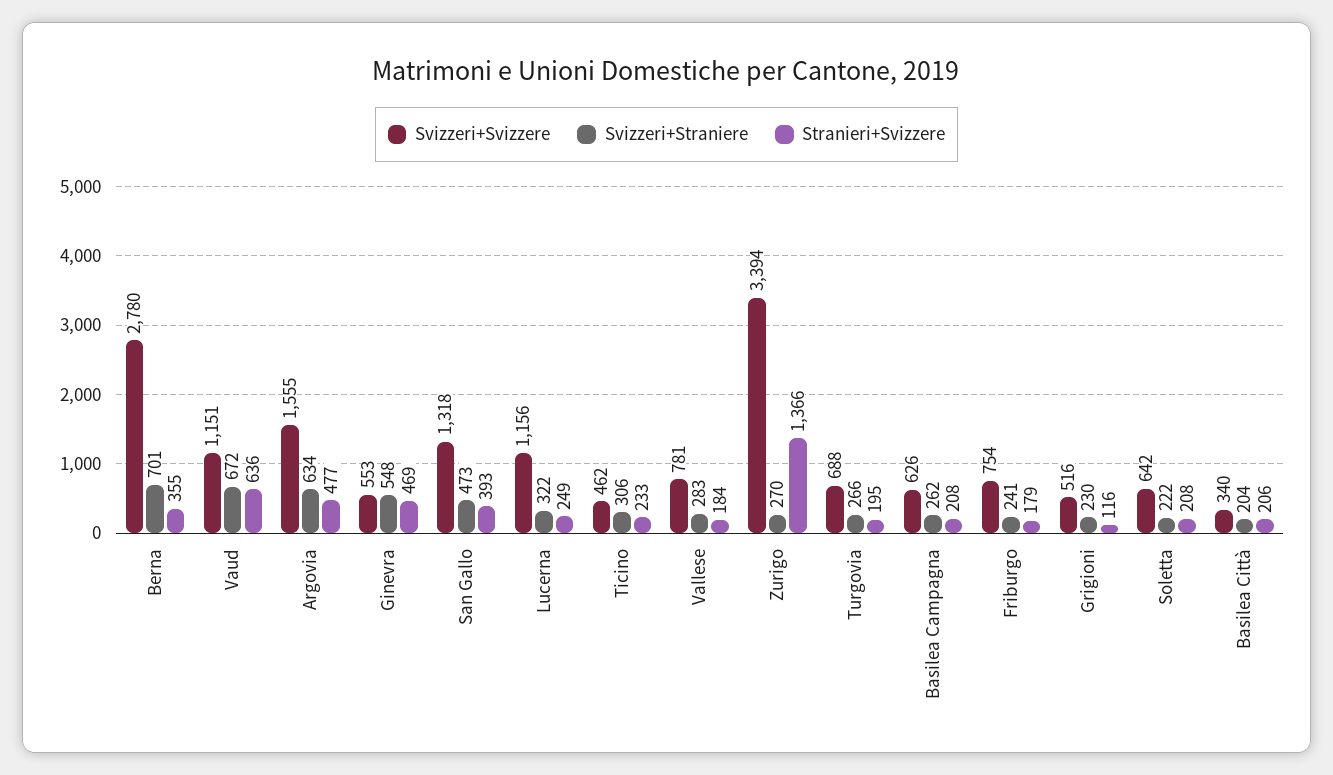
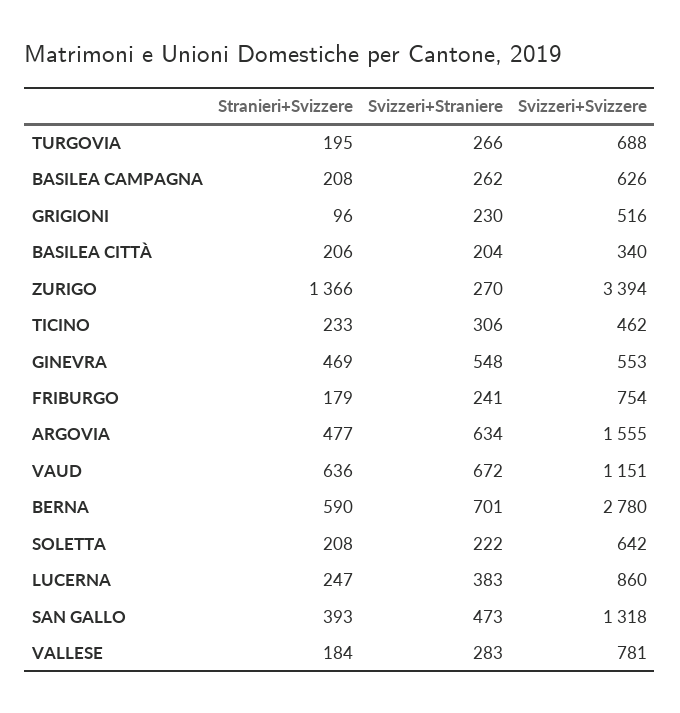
  {
    "Svizzeri+Svizzere": {
      "Berna": 2780,
      "Vaud": 1151,
      "Argovia": 1555,
      "Ginevra": 553,
      "San Gallo": 1318,
-     "Lucerna": 1156,
+     "Lucerna": 860,
      "Ticino": 462,
      "Vallese": 781,
      "Zurigo": 3394,
      "Turgovia": 688,
      "Basilea Campagna": 626,
      "Friburgo": 754,
      "Grigioni": 516,
      "Soletta": 642,
      "Basilea Città": 340
    },
    "Svizzeri+Straniere": {
      "Berna": 701,
      "Vaud": 672,
      "Argovia": 634,
      "Ginevra": 548,
      "San Gallo": 473,
-     "Lucerna": 322,
+     "Lucerna": 383,
      "Ticino": 306,
      "Vallese": 283,
      "Zurigo": 270,
      "Turgovia": 266,
      "Basilea Campagna": 262,
      "Friburgo": 241,
      "Grigioni": 230,
      "Soletta": 222,
      "Basilea Città": 204
    },
    "Stranieri+Svizzere": {
-     "Berna": 355,
+     "Berna": 590,
      "Vaud": 636,
      "Argovia": 477,
      "Ginevra": 469,
      "San Gallo": 393,
-     "Lucerna": 249,
+     "Lucerna": 247,
      "Ticino": 233,
      "Vallese": 184,
      "Zurigo": 1366,
      "Turgovia": 195,
      "Basilea Campagna": 208,
      "Friburgo": 179,
-     "Grigioni": 116,
+     "Grigioni": 96,
      "Soletta": 208,
      "Basilea Città": 206
    }
  }

